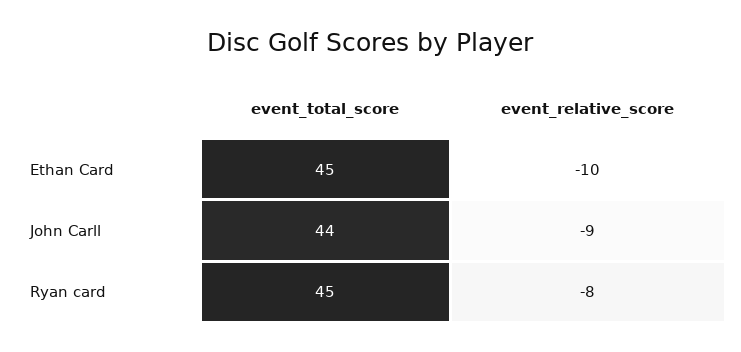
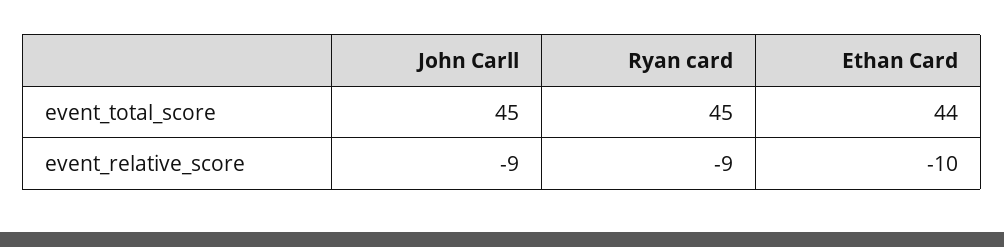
  {
    "event_total_score": {
-     "Ethan Card": 45,
+     "Ethan Card": 44,
-     "John Carll": 44,
+     "John Carll": 45,
      "Ryan card": 45
    },
    "event_relative_score": {
      "Ethan Card": -10,
      "John Carll": -9,
-     "Ryan card": -8
+     "Ryan card": -9
    }
  }

